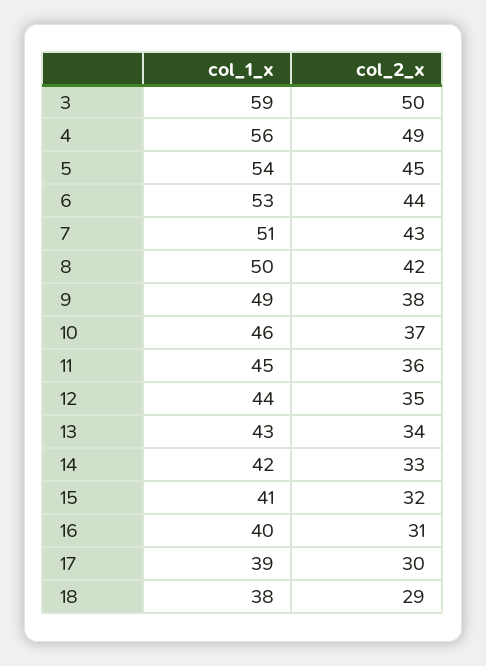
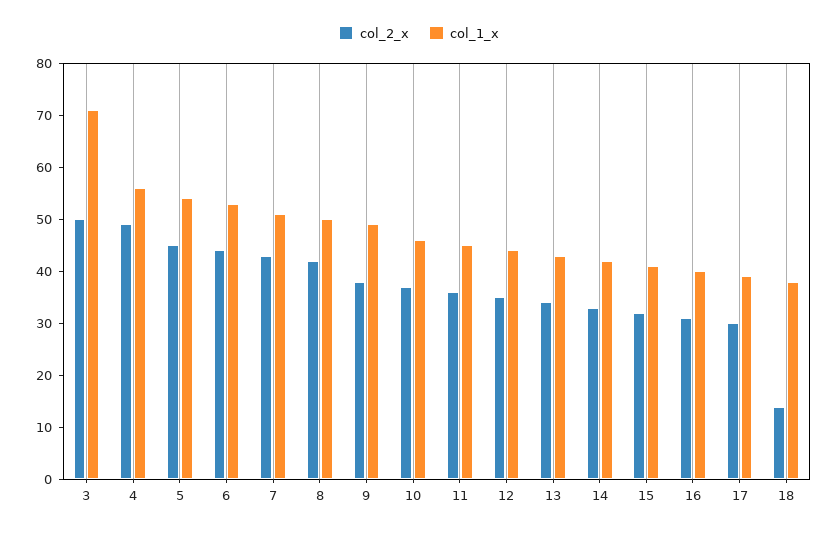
  {
    "col_1_x": {
-     "3": 59,
+     "3": 70,
      "4": 56,
      "5": 54,
      "6": 53,
      "7": 51,
      "8": 50,
      "9": 49,
      "10": 46,
      "11": 45,
      "12": 44,
      "13": 43,
      "14": 42,
      "15": 41,
      "16": 40,
      "17": 39,
      "18": 38
    },
    "col_2_x": {
      "3": 50,
      "4": 49,
      "5": 45,
      "6": 44,
      "7": 43,
      "8": 42,
      "9": 38,
      "10": 37,
      "11": 36,
      "12": 35,
      "13": 34,
      "14": 33,
      "15": 32,
      "16": 31,
      "17": 30,
-     "18": 29
+     "18": 15
    }
  }

